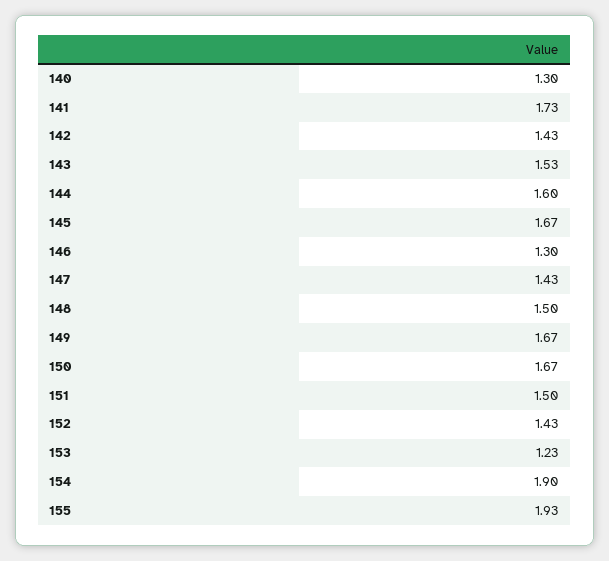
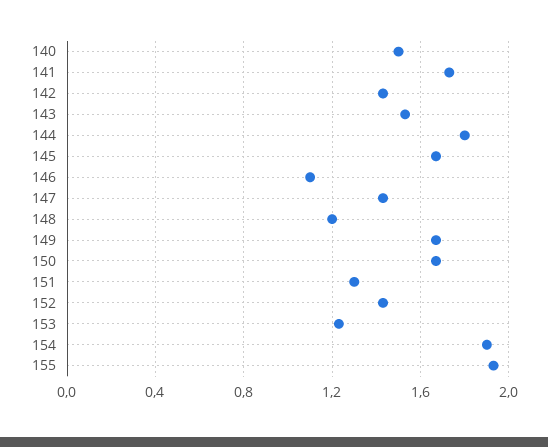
  {
-   "140": 1.3,
+   "140": 1.5,
    "141": 1.73,
    "142": 1.43,
    "143": 1.53,
-   "144": 1.6,
+   "144": 1.8,
    "145": 1.67,
-   "146": 1.3,
+   "146": 1.1,
    "147": 1.43,
-   "148": 1.5,
+   "148": 1.2,
    "149": 1.67,
    "150": 1.67,
-   "151": 1.5,
+   "151": 1.3,
    "152": 1.43,
    "153": 1.23,
    "154": 1.9,
    "155": 1.93
  }

